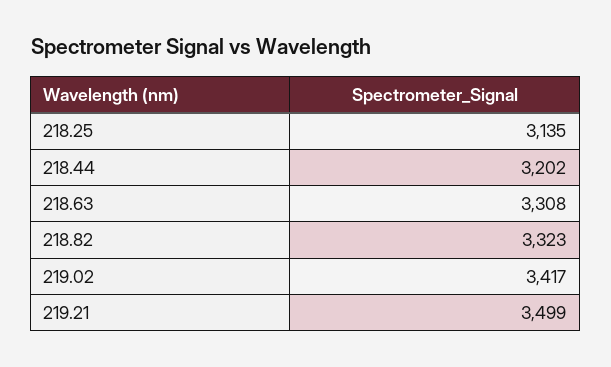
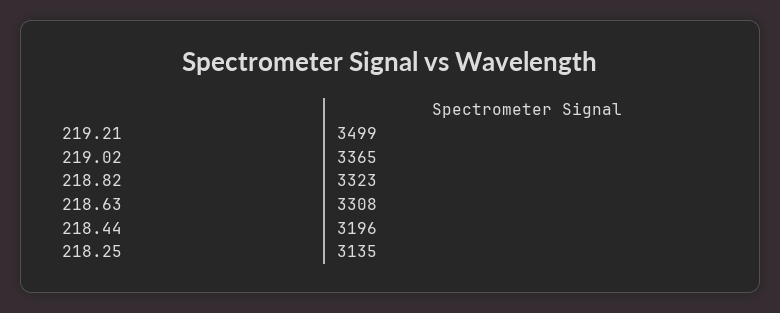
  {
    "218.25": 3135,
-   "218.44": 3202,
+   "218.44": 3196,
    "218.63": 3308,
    "218.82": 3323,
-   "219.02": 3417,
+   "219.02": 3365,
    "219.21": 3499
  }

